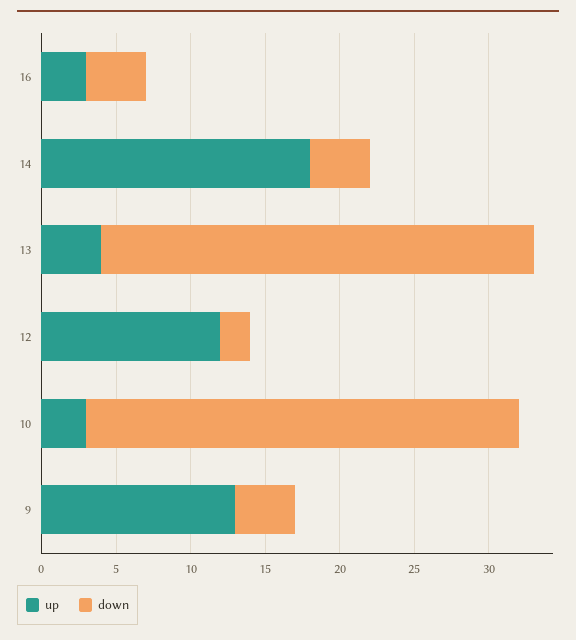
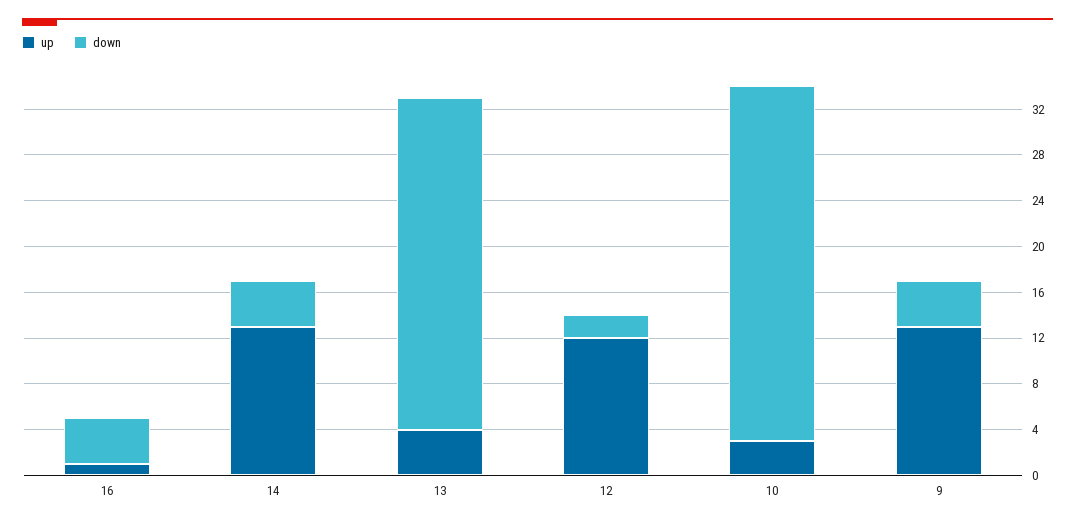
  {
    "up": {
-     "16": 3,
+     "16": 1,
-     "14": 18,
+     "14": 13,
      "13": 4,
      "12": 12,
      "10": 3,
      "9": 13
    },
    "down": {
      "16": 4,
      "14": 4,
      "13": 29,
      "12": 2,
-     "10": 29,
+     "10": 31,
      "9": 4
    }
  }

